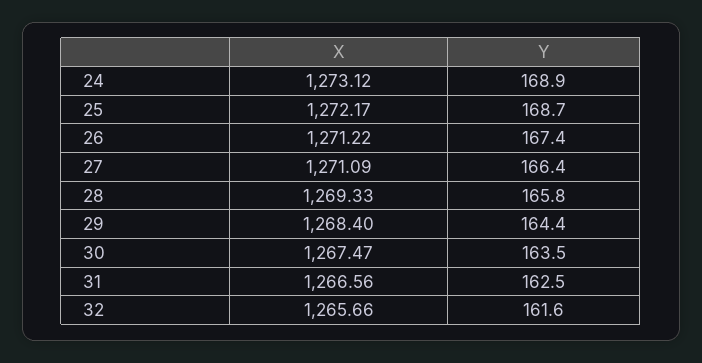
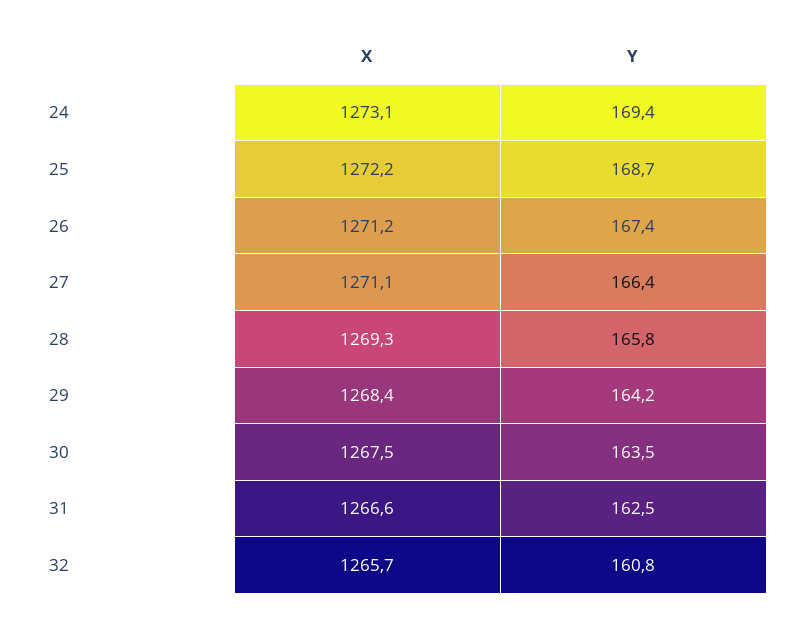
  {
    "X": {
      "24": 1273.12,
      "25": 1272.17,
      "26": 1271.22,
      "27": 1271.09,
      "28": 1269.33,
      "29": 1268.4,
      "30": 1267.47,
      "31": 1266.56,
      "32": 1265.66
    },
    "Y": {
-     "24": 168.9,
+     "24": 169.4,
      "25": 168.7,
      "26": 167.4,
      "27": 166.4,
      "28": 165.8,
-     "29": 164.4,
+     "29": 164.2,
      "30": 163.5,
      "31": 162.5,
-     "32": 161.6
+     "32": 160.8
    }
  }

